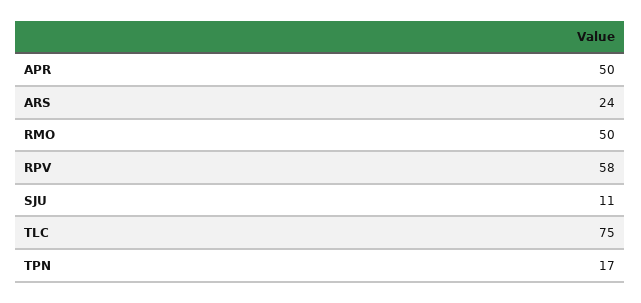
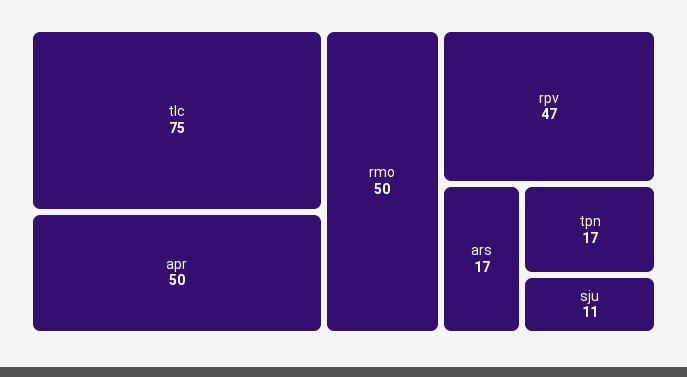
  {
    "APR": 50,
-   "ARS": 24,
+   "ARS": 17,
    "RMO": 50,
-   "RPV": 58,
+   "RPV": 47,
    "SJU": 11,
    "TLC": 75,
    "TPN": 17
  }

